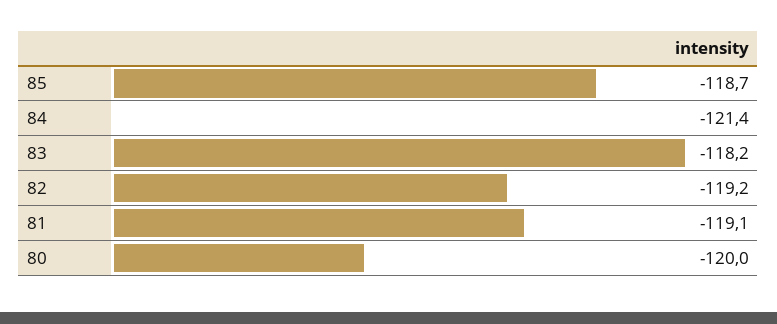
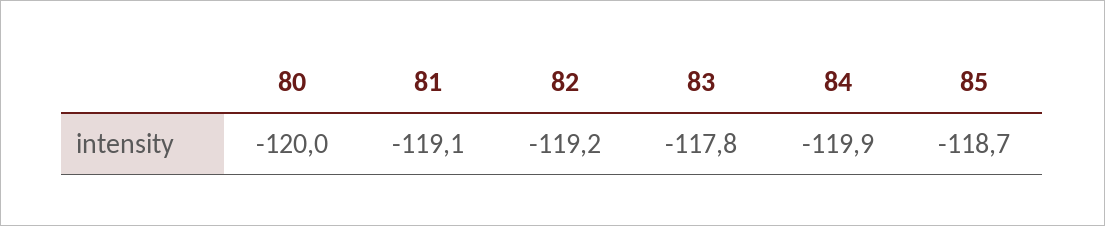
  {
    "85": -118.7,
-   "84": -121.4,
+   "84": -119.9,
-   "83": -118.2,
+   "83": -117.8,
    "82": -119.2,
    "81": -119.1,
    "80": -120
  }

